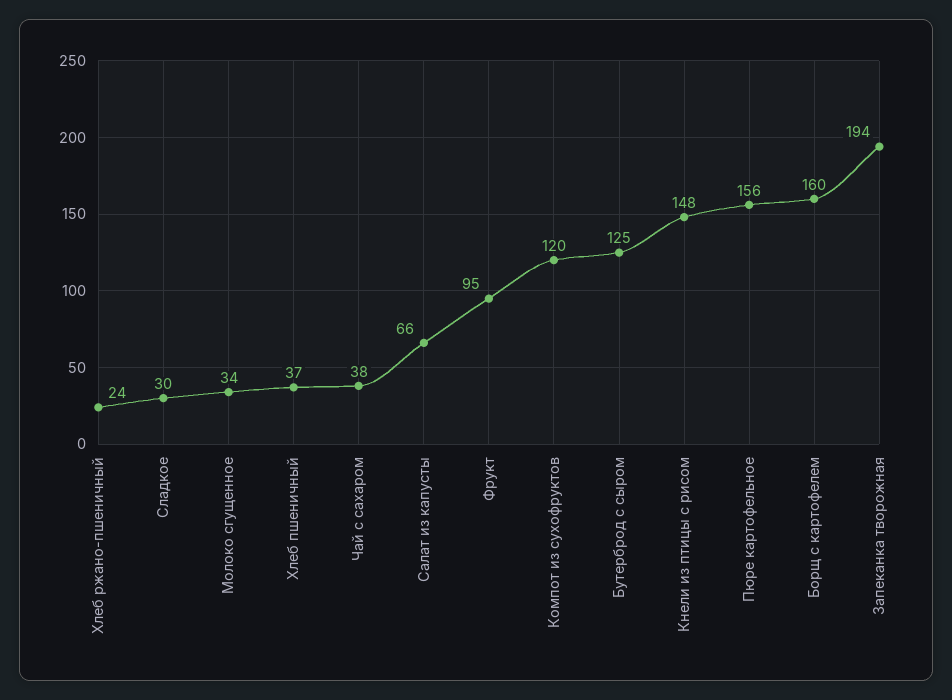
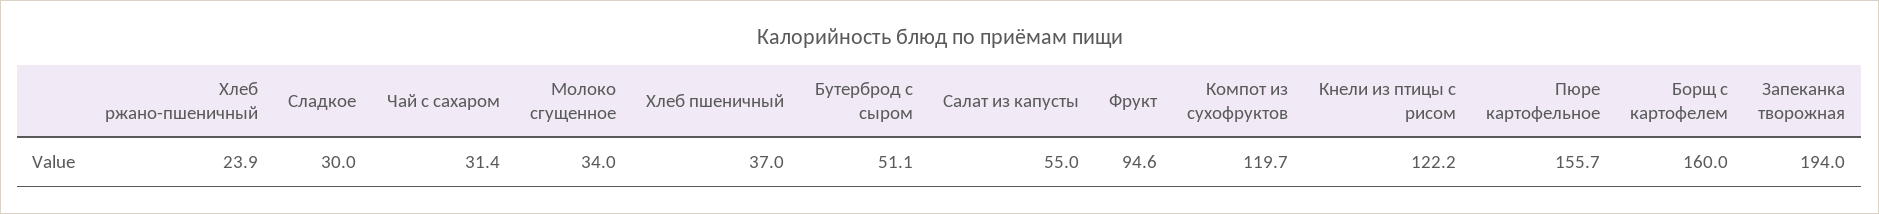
  {
    "Хлеб ржано-пшеничный": 23.9,
    "Сладкое": 30,
    "Молоко сгущенное": 34,
    "Хлеб пшеничный": 37,
-   "Чай с сахаром": 38,
+   "Чай с сахаром": 31.4,
-   "Салат из капусты": 66,
+   "Салат из капусты": 55,
    "Фрукт": 94.6,
    "Компот из сухофруктов": 119.7,
-   "Бутерброд с сыром": 125,
+   "Бутерброд с сыром": 51.1,
-   "Кнели из птицы с рисом": 148,
+   "Кнели из птицы с рисом": 122.2,
    "Пюре картофельное": 155.7,
    "Борщ с картофелем": 160,
    "Запеканка творожная": 194
  }

